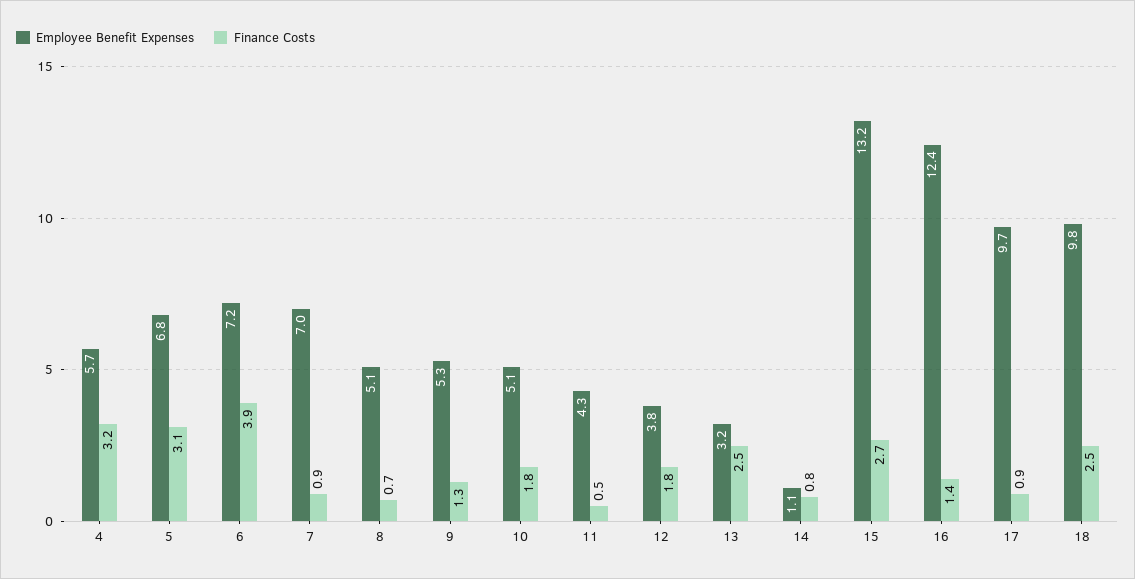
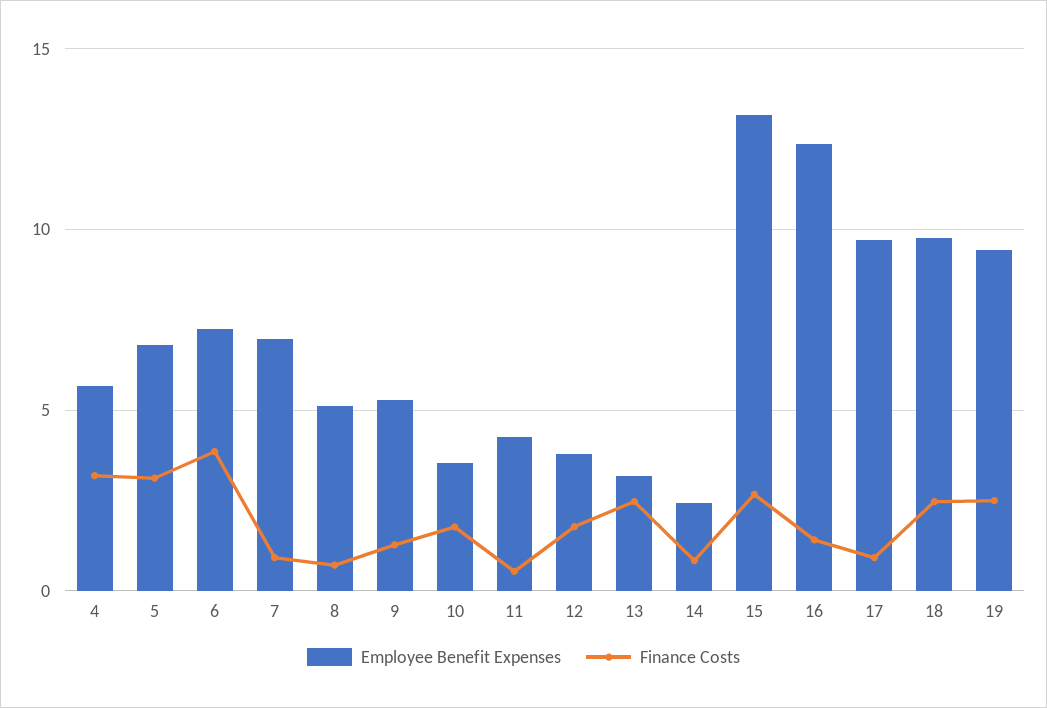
  {
    "Employee Benefit Expenses": {
      "4": 5.7,
      "5": 6.8,
      "6": 7.2,
      "7": 7,
      "8": 5.1,
      "9": 5.3,
-     "10": 5.1,
+     "10": 3.5,
      "11": 4.3,
      "12": 3.8,
      "13": 3.2,
-     "14": 1.1,
+     "14": 2.5,
      "15": 13.2,
      "16": 12.4,
      "17": 9.7,
-     "18": 9.8
+     "18": 9.8,
+     "19": 9.5
    },
    "Finance Costs": {
      "4": 3.2,
      "5": 3.1,
      "6": 3.9,
      "7": 0.9,
      "8": 0.7,
      "9": 1.3,
      "10": 1.8,
      "11": 0.5,
      "12": 1.8,
      "13": 2.5,
      "14": 0.8,
      "15": 2.7,
      "16": 1.4,
      "17": 0.9,
-     "18": 2.5
+     "18": 2.5,
+     "19": 2.5
    }
  }

